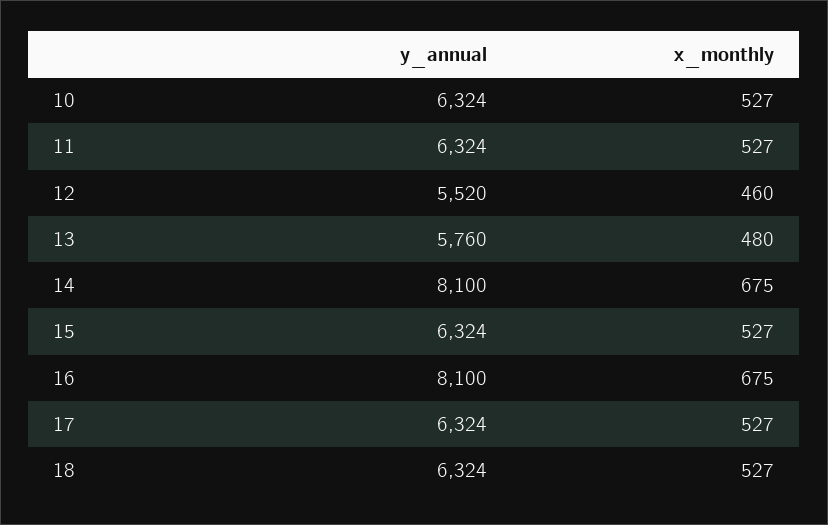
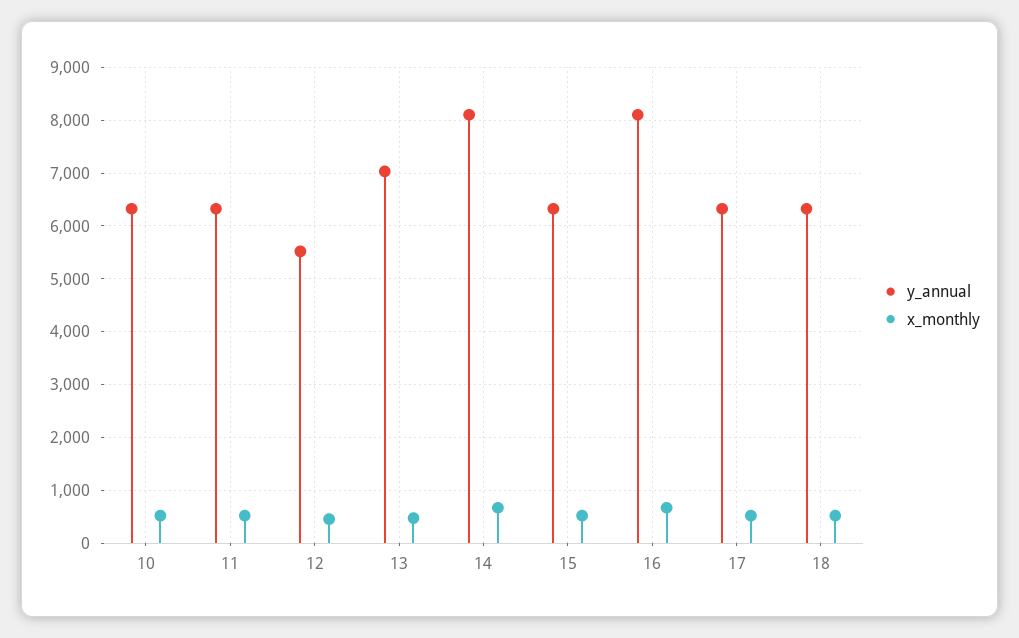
  {
    "y_annual": {
      "10": 6324,
      "11": 6324,
      "12": 5520,
-     "13": 5760,
+     "13": 7000,
      "14": 8100,
      "15": 6324,
      "16": 8100,
      "17": 6324,
      "18": 6324
    },
    "x_monthly": {
      "10": 527,
      "11": 527,
      "12": 460,
      "13": 480,
      "14": 675,
      "15": 527,
      "16": 675,
      "17": 527,
      "18": 527
    }
  }

